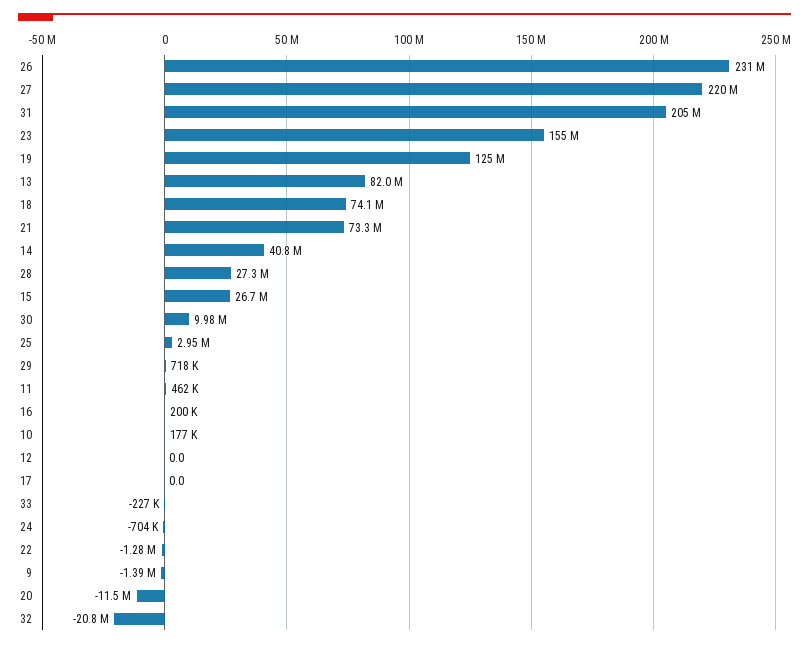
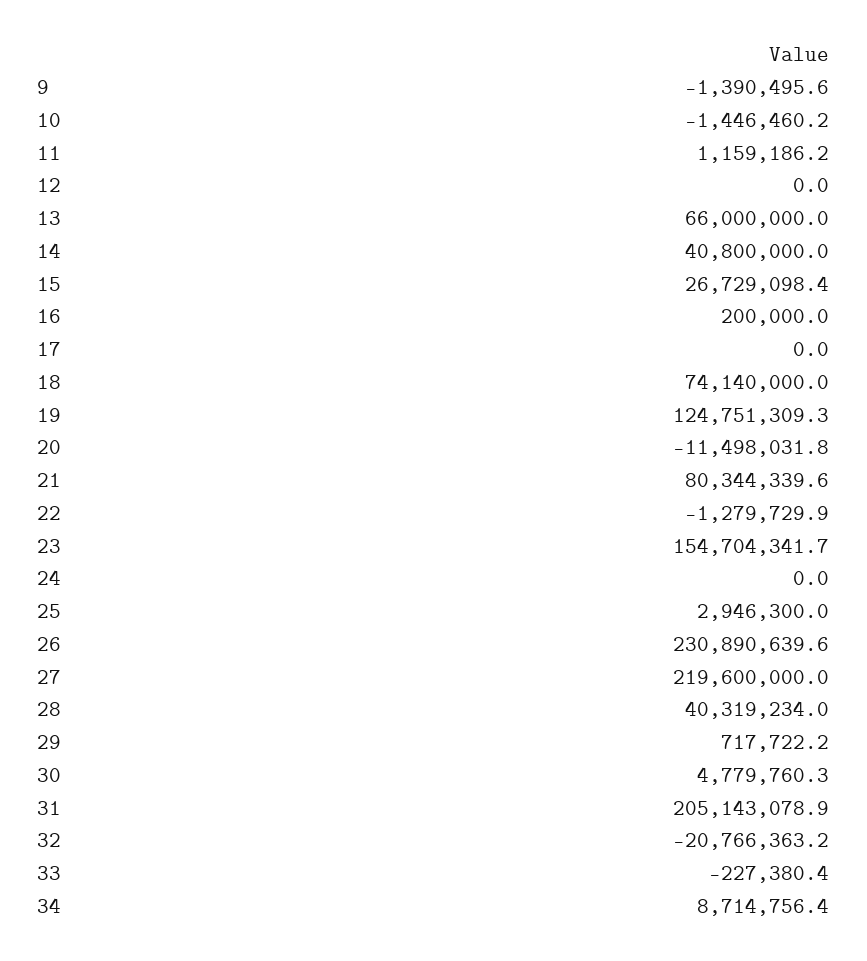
  {
    "26": 230890639.6,
    "27": 219600000,
    "31": 205143078.9,
    "23": 154704341.7,
    "19": 124751309.3,
-   "13": 82000000,
+   "13": 66000000,
    "18": 74140000,
-   "21": 73300000,
+   "21": 80344339.6,
    "14": 40800000,
-   "28": 27300000,
+   "28": 40319234,
    "15": 26729098.4,
-   "30": 9980000,
+   "30": 4779760.3,
    "25": 2946300,
    "29": 717722.2,
-   "11": 462000,
+   "11": 1159186.2,
    "16": 200000,
-   "10": 177000,
+   "10": -1446460.2,
    "12": 0,
    "17": 0,
    "33": -227380.4,
-   "24": -704000,
+   "24": 0,
    "22": -1279729.9,
    "9": -1390495.6,
    "20": -11498031.8,
-   "32": -20766363.2
+   "32": -20766363.2,
+   "34": 8714756.4
  }

